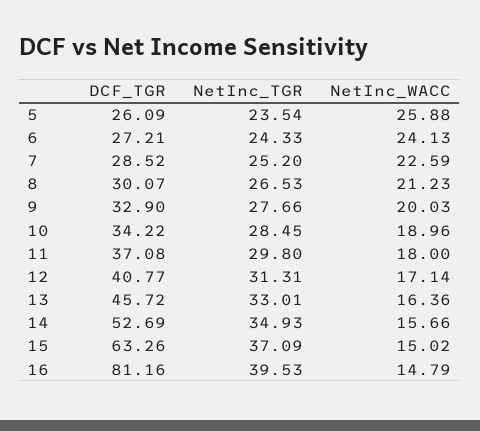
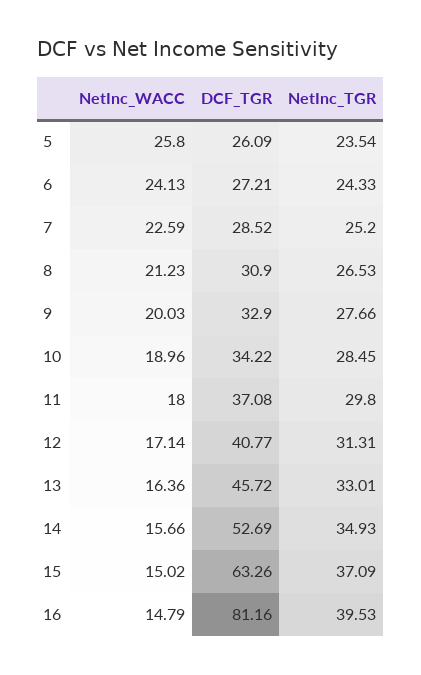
  {
    "DCF_TGR": {
      "5": 26.09,
      "6": 27.21,
      "7": 28.52,
-     "8": 30.07,
+     "8": 30.9,
      "9": 32.9,
      "10": 34.22,
      "11": 37.08,
      "12": 40.77,
      "13": 45.72,
      "14": 52.69,
      "15": 63.26,
      "16": 81.16
    },
    "NetInc_TGR": {
      "5": 23.54,
      "6": 24.33,
      "7": 25.2,
      "8": 26.53,
      "9": 27.66,
      "10": 28.45,
      "11": 29.8,
      "12": 31.31,
      "13": 33.01,
      "14": 34.93,
      "15": 37.09,
      "16": 39.53
    },
    "NetInc_WACC": {
-     "5": 25.88,
+     "5": 25.8,
      "6": 24.13,
      "7": 22.59,
      "8": 21.23,
      "9": 20.03,
      "10": 18.96,
      "11": 18,
      "12": 17.14,
      "13": 16.36,
      "14": 15.66,
      "15": 15.02,
      "16": 14.79
    }
  }

